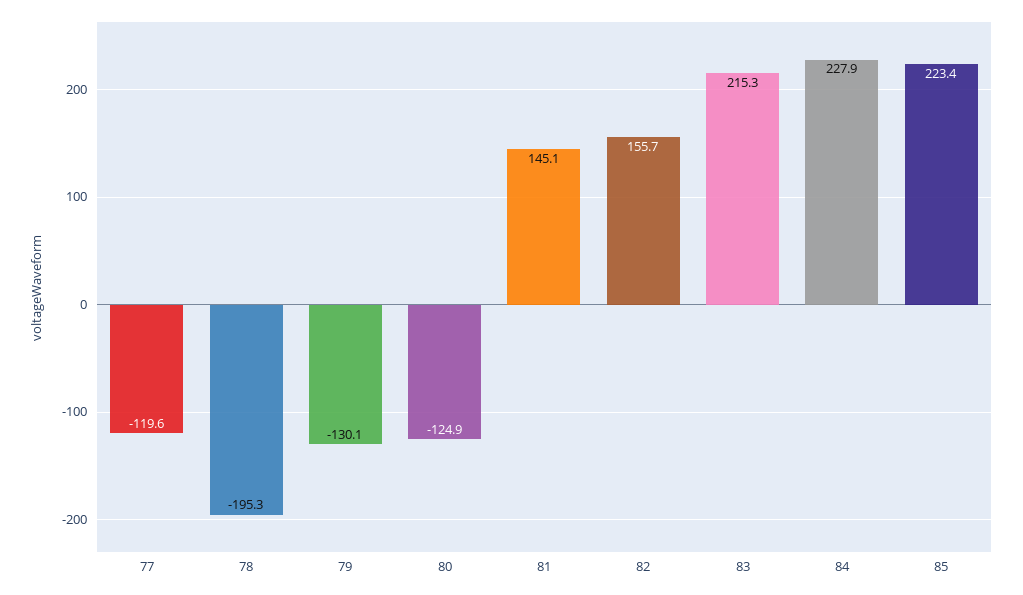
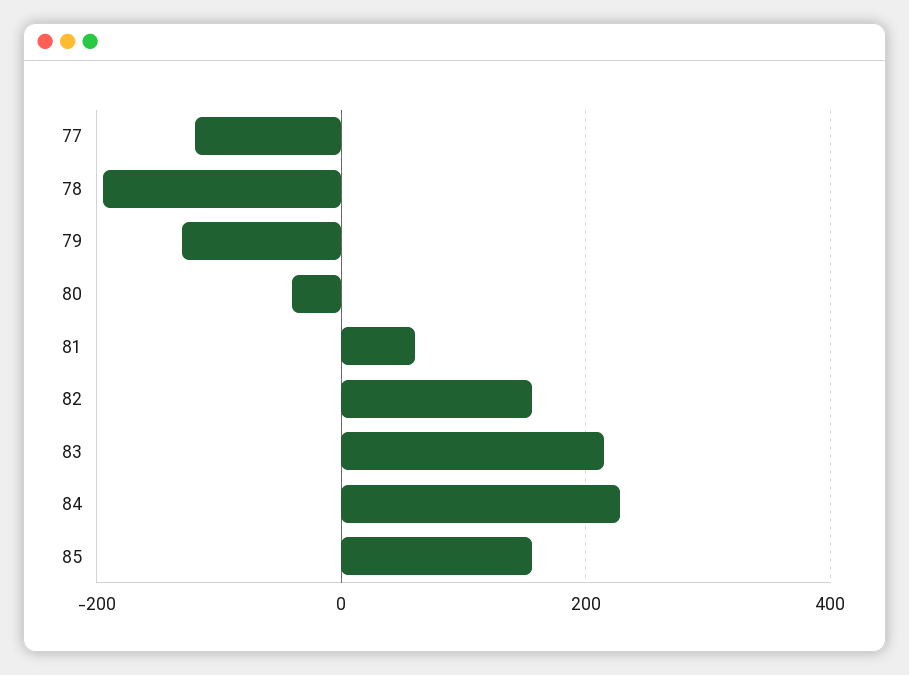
  {
    "77": -119.6,
    "78": -195.3,
    "79": -130.1,
-   "80": -124.9,
+   "80": -40,
-   "81": 145.1,
+   "81": 60,
    "82": 155.7,
    "83": 215.3,
    "84": 227.9,
-   "85": 223.4
+   "85": 160
  }

